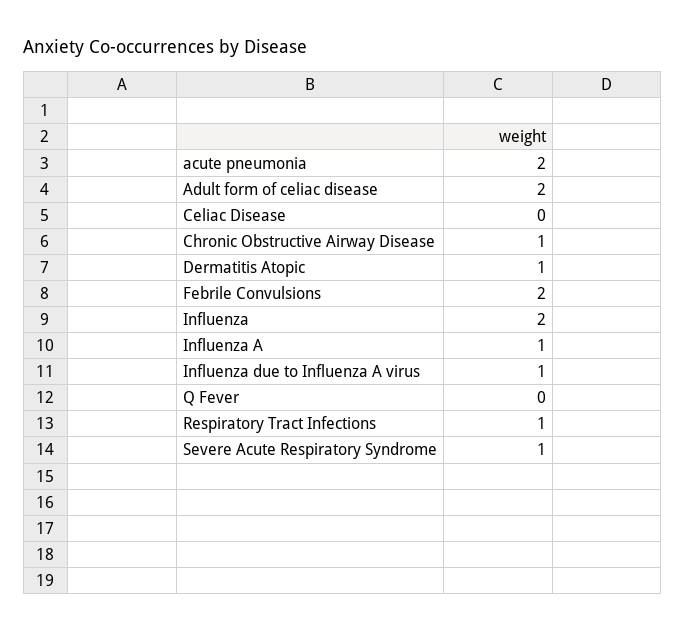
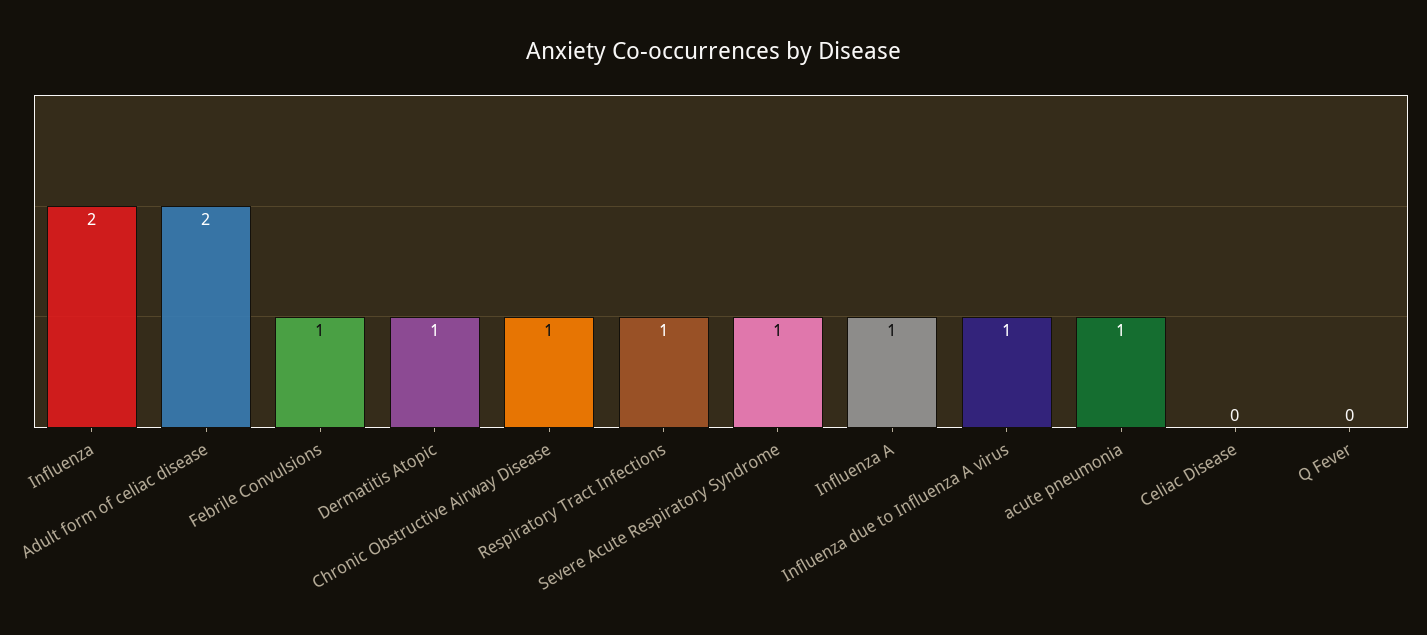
  {
-   "acute pneumonia": 2,
+   "acute pneumonia": 1,
    "Adult form of celiac disease": 2,
    "Celiac Disease": 0,
    "Chronic Obstructive Airway Disease": 1,
    "Dermatitis Atopic": 1,
-   "Febrile Convulsions": 2,
+   "Febrile Convulsions": 1,
    "Influenza": 2,
    "Influenza A": 1,
    "Influenza due to Influenza A virus": 1,
    "Q Fever": 0,
    "Respiratory Tract Infections": 1,
    "Severe Acute Respiratory Syndrome": 1
  }

